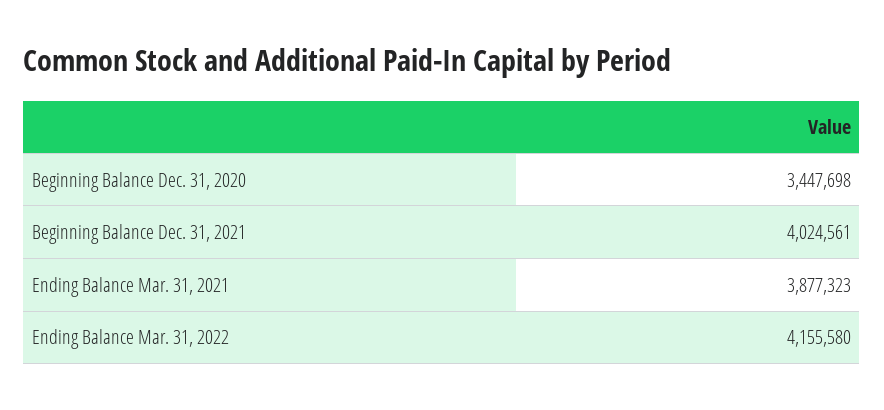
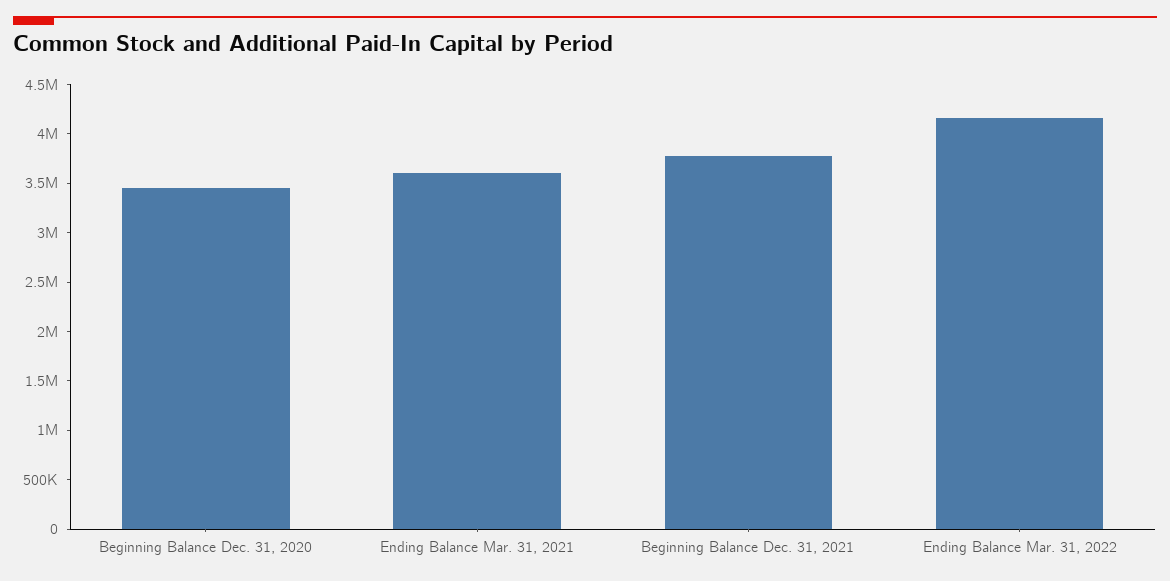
  {
    "Beginning Balance Dec. 31, 2020": 3447698,
-   "Beginning Balance Dec. 31, 2021": 4024561,
+   "Beginning Balance Dec. 31, 2021": 3800000,
-   "Ending Balance Mar. 31, 2021": 3877323,
+   "Ending Balance Mar. 31, 2021": 3600000,
    "Ending Balance Mar. 31, 2022": 4155580
  }

